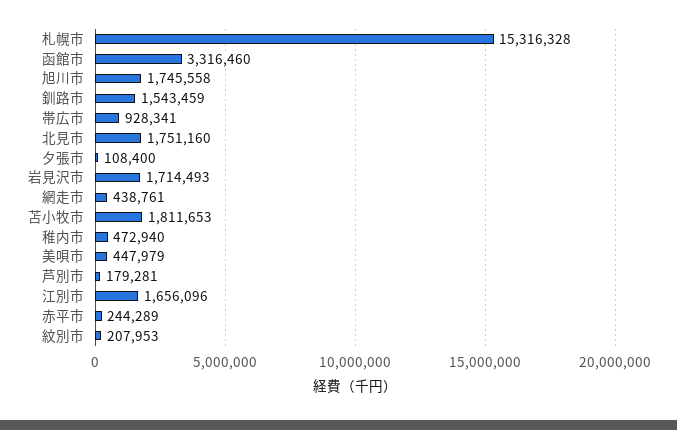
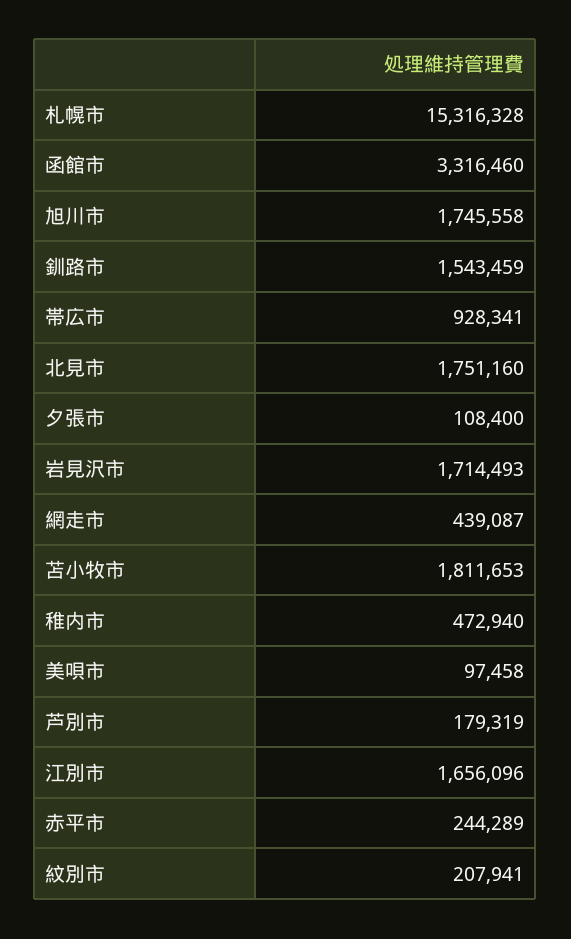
  {
    "札幌市": 15316328,
    "函館市": 3316460,
    "旭川市": 1745558,
    "釧路市": 1543459,
    "帯広市": 928341,
    "北見市": 1751160,
    "夕張市": 108400,
    "岩見沢市": 1714493,
-   "網走市": 438761,
+   "網走市": 439087,
    "苫小牧市": 1811653,
    "稚内市": 472940,
-   "美唄市": 447979,
+   "美唄市": 97458,
-   "芦別市": 179281,
+   "芦別市": 179319,
    "江別市": 1656096,
    "赤平市": 244289,
-   "紋別市": 207953
+   "紋別市": 207941
  }

